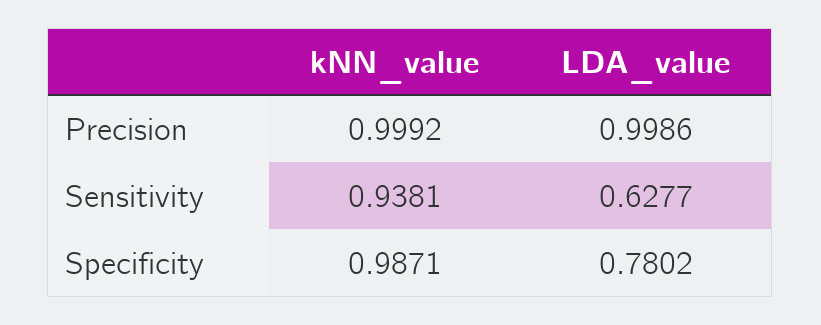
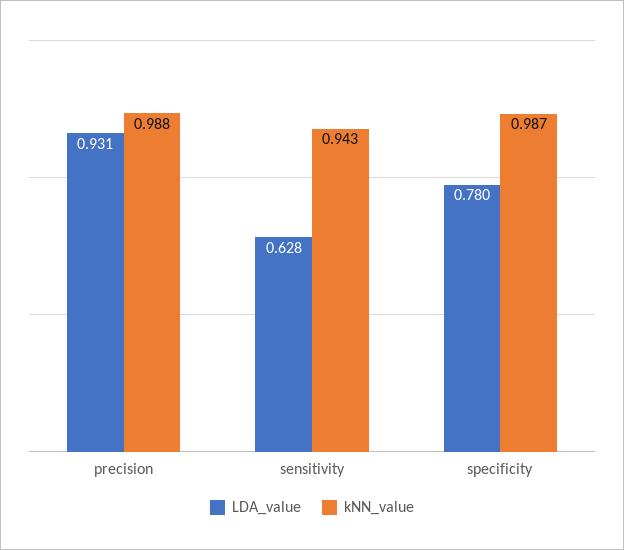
  {
    "kNN_value": {
-     "Precision": 0.9992,
+     "Precision": 0.988,
-     "Sensitivity": 0.9381,
+     "Sensitivity": 0.943,
      "Specificity": 0.9871
    },
    "LDA_value": {
-     "Precision": 0.9986,
+     "Precision": 0.931,
      "Sensitivity": 0.6277,
      "Specificity": 0.7802
    }
  }

